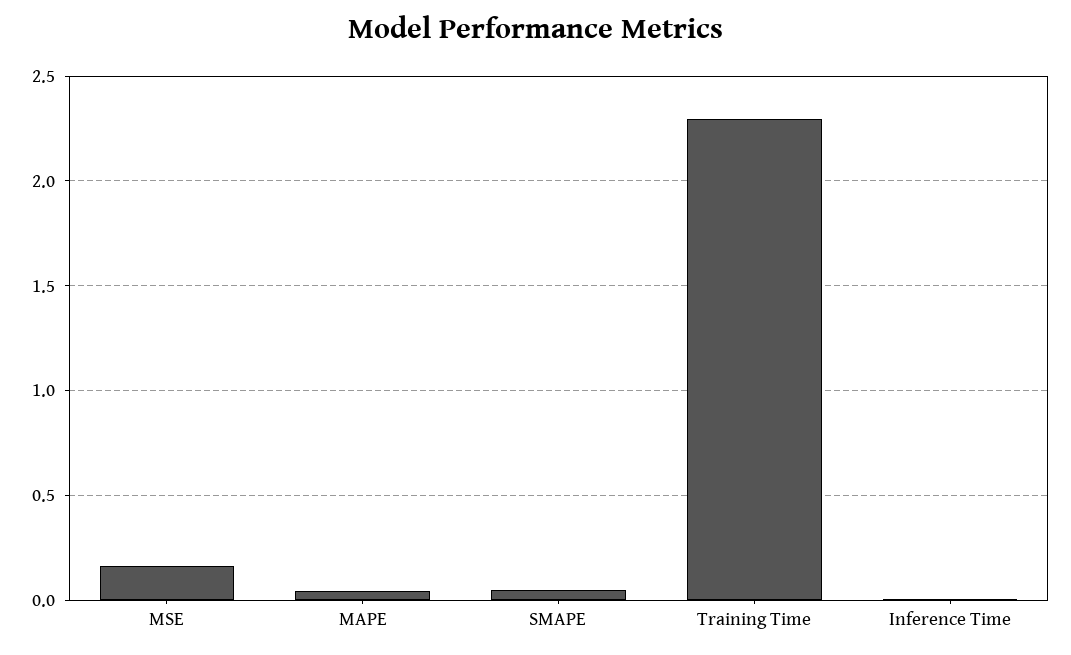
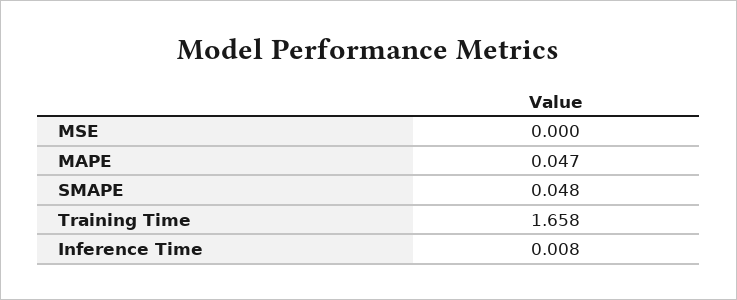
  {
-   "MSE": 0.15,
+   "MSE": 0,
    "MAPE": 0.047,
    "SMAPE": 0.048,
-   "Training Time": 2.3,
+   "Training Time": 1.658,
    "Inference Time": 0.008
  }

